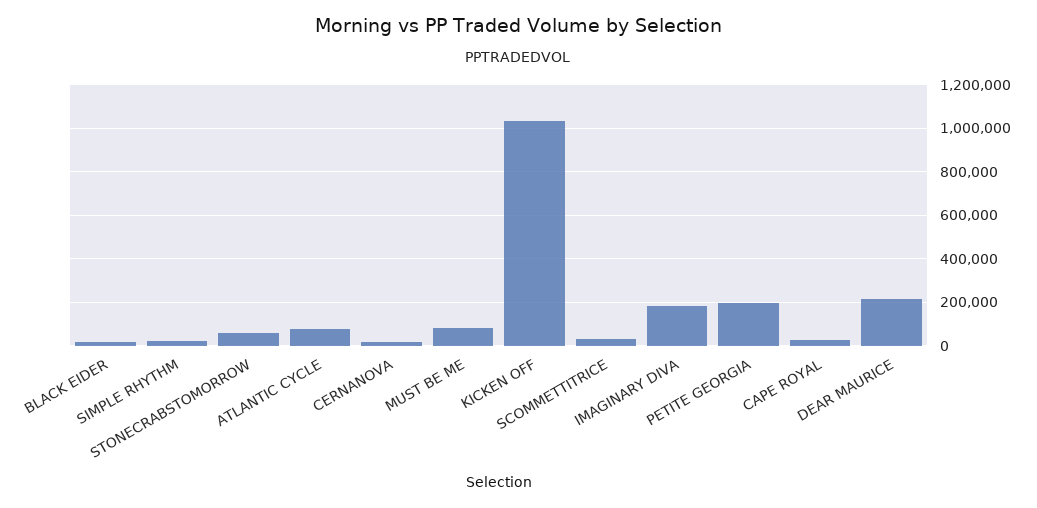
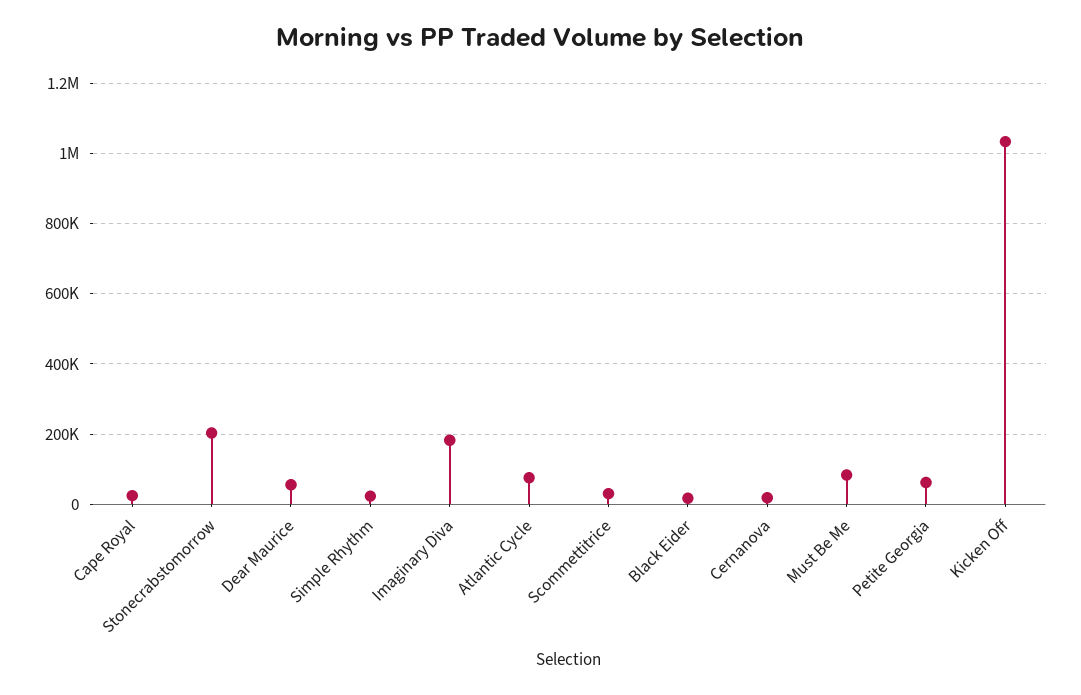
  {
    "BLACK EIDER": 20000,
    "SIMPLE RHYTHM": 20000,
-   "STONECRABSTOMORROW": 50000,
+   "STONECRABSTOMORROW": 200000,
    "ATLANTIC CYCLE": 80000,
    "CERNANOVA": 20000,
    "MUST BE ME": 80000,
    "KICKEN OFF": 1040000,
    "SCOMMETTITRICE": 40000,
    "IMAGINARY DIVA": 180000,
-   "PETITE GEORGIA": 200000,
+   "PETITE GEORGIA": 60000,
    "CAPE ROYAL": 20000,
-   "DEAR MAURICE": 200000
+   "DEAR MAURICE": 60000
  }

